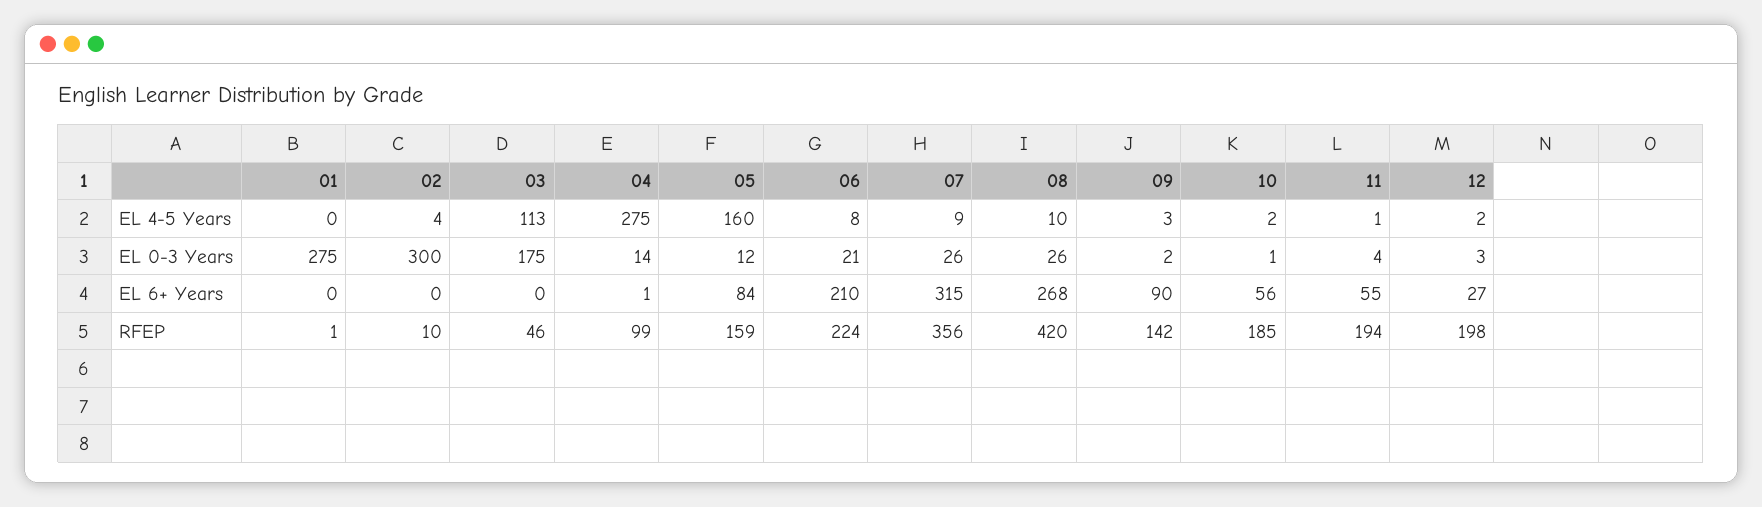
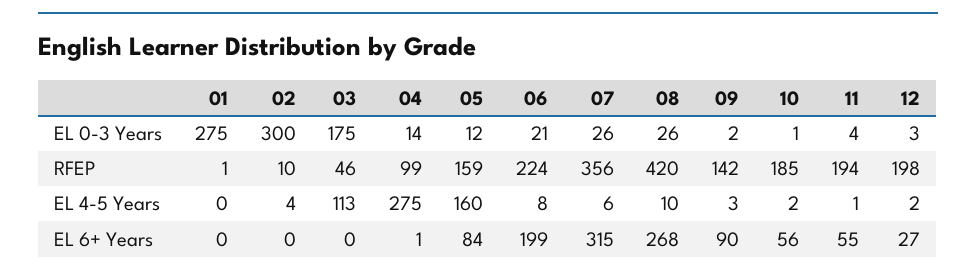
  {
    "01": {
      "EL 4-5 Years": 0,
      "EL 0-3 Years": 275,
      "EL 6+ Years": 0,
      "RFEP": 1
    },
    "02": {
      "EL 4-5 Years": 4,
      "EL 0-3 Years": 300,
      "EL 6+ Years": 0,
      "RFEP": 10
    },
    "03": {
      "EL 4-5 Years": 113,
      "EL 0-3 Years": 175,
      "EL 6+ Years": 0,
      "RFEP": 46
    },
    "04": {
      "EL 4-5 Years": 275,
      "EL 0-3 Years": 14,
      "EL 6+ Years": 1,
      "RFEP": 99
    },
    "05": {
      "EL 4-5 Years": 160,
      "EL 0-3 Years": 12,
      "EL 6+ Years": 84,
      "RFEP": 159
    },
    "06": {
      "EL 4-5 Years": 8,
      "EL 0-3 Years": 21,
-     "EL 6+ Years": 210,
+     "EL 6+ Years": 199,
      "RFEP": 224
    },
    "07": {
-     "EL 4-5 Years": 9,
+     "EL 4-5 Years": 6,
      "EL 0-3 Years": 26,
      "EL 6+ Years": 315,
      "RFEP": 356
    },
    "08": {
      "EL 4-5 Years": 10,
      "EL 0-3 Years": 26,
      "EL 6+ Years": 268,
      "RFEP": 420
    },
    "09": {
      "EL 4-5 Years": 3,
      "EL 0-3 Years": 2,
      "EL 6+ Years": 90,
      "RFEP": 142
    },
    "10": {
      "EL 4-5 Years": 2,
      "EL 0-3 Years": 1,
      "EL 6+ Years": 56,
      "RFEP": 185
    },
    "11": {
      "EL 4-5 Years": 1,
      "EL 0-3 Years": 4,
      "EL 6+ Years": 55,
      "RFEP": 194
    },
    "12": {
      "EL 4-5 Years": 2,
      "EL 0-3 Years": 3,
      "EL 6+ Years": 27,
      "RFEP": 198
    }
  }

